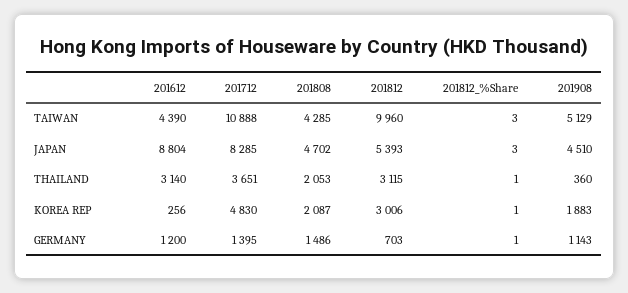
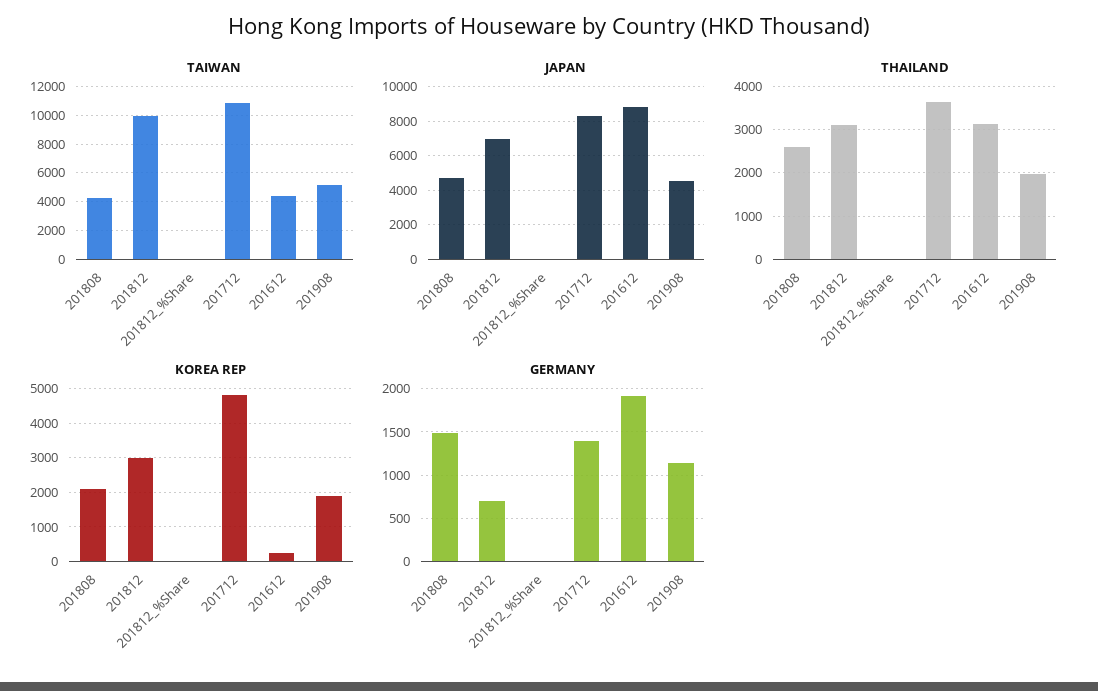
  {
    "TAIWAN": {
      "201612": 4390,
      "201712": 10888,
      "201808": 4285,
      "201812": 9960,
      "201812_%Share": 3,
      "201908": 5129
    },
    "JAPAN": {
      "201612": 8804,
      "201712": 8285,
      "201808": 4702,
-     "201812": 5393,
+     "201812": 7000,
      "201812_%Share": 3,
      "201908": 4510
    },
    "THAILAND": {
      "201612": 3140,
      "201712": 3651,
-     "201808": 2053,
+     "201808": 2600,
      "201812": 3115,
      "201812_%Share": 1,
-     "201908": 360
+     "201908": 2000
    },
    "KOREA REP": {
      "201612": 256,
      "201712": 4830,
      "201808": 2087,
      "201812": 3006,
      "201812_%Share": 1,
      "201908": 1883
    },
    "GERMANY": {
-     "201612": 1200,
+     "201612": 1900,
      "201712": 1395,
      "201808": 1486,
      "201812": 703,
      "201812_%Share": 1,
      "201908": 1143
    }
  }

